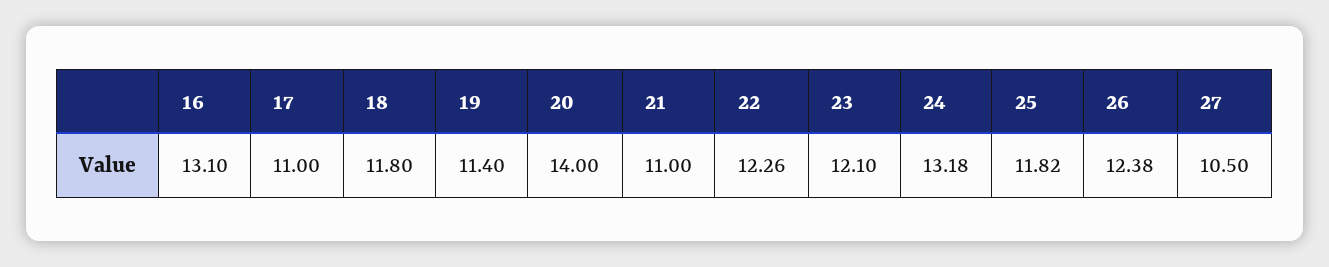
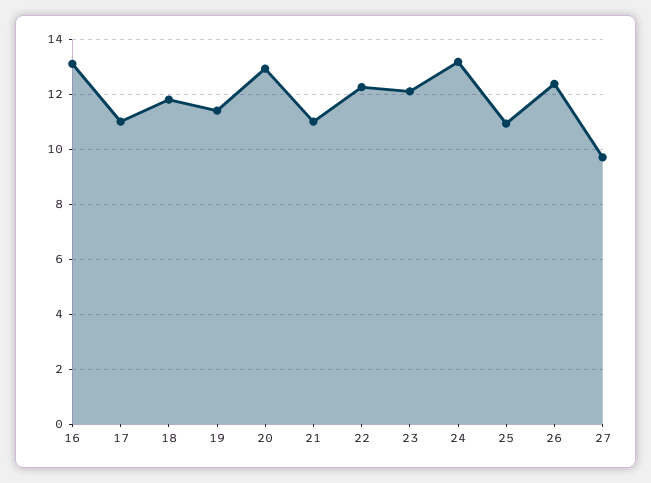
  {
    "16": 13.1,
    "17": 11,
    "18": 11.8,
    "19": 11.4,
-   "20": 14,
+   "20": 13,
    "21": 11,
    "22": 12.26,
    "23": 12.1,
    "24": 13.18,
-   "25": 11.82,
+   "25": 11,
    "26": 12.38,
-   "27": 10.5
+   "27": 9.75
  }

